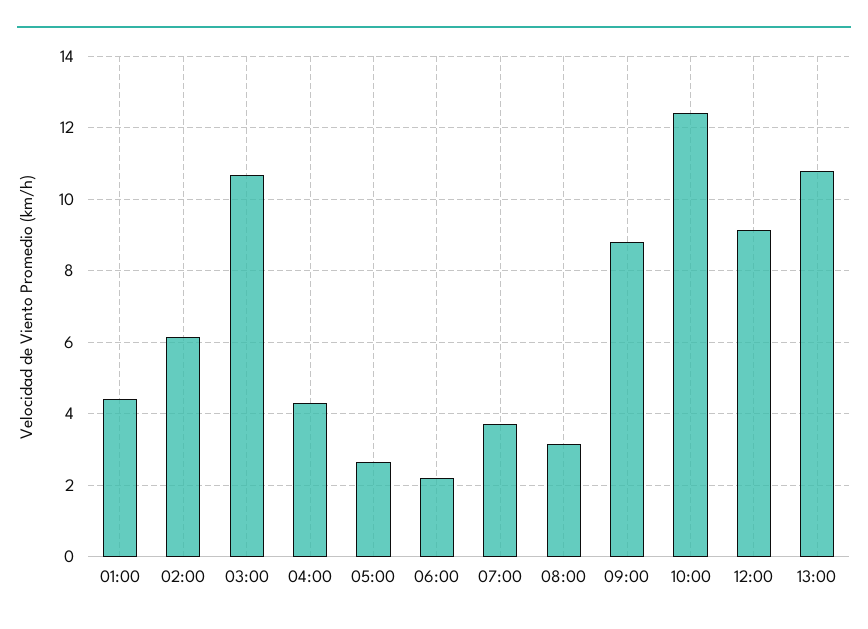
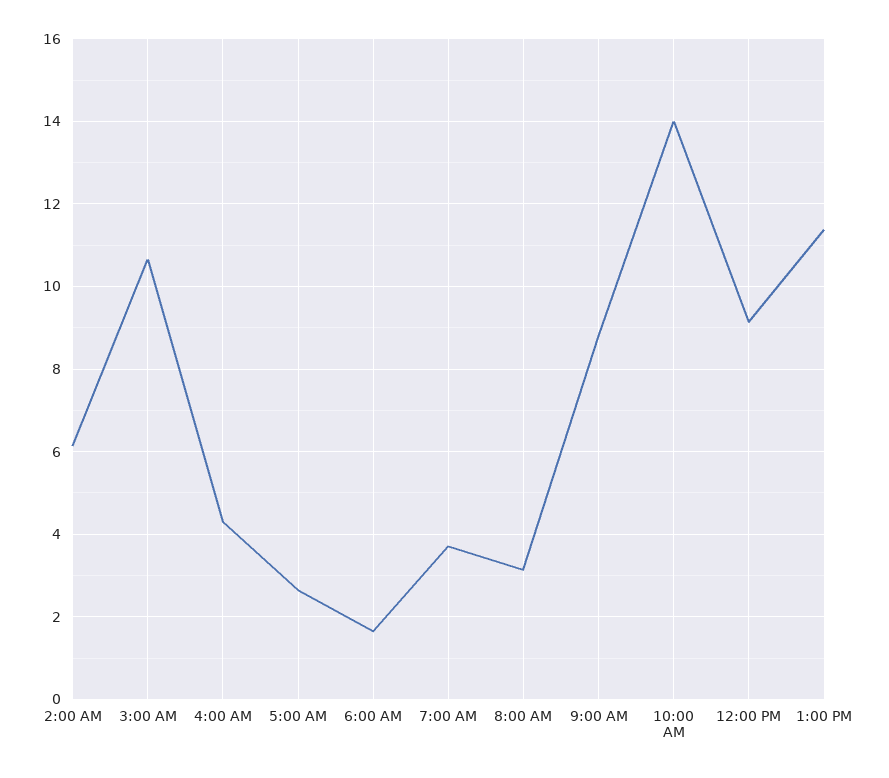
  {
-   "01:00": 4.4,
    "02:00": 6.2,
    "03:00": 10.6,
    "04:00": 4.4,
    "05:00": 2.6,
-   "06:00": 2.2,
+   "06:00": 1.6,
    "07:00": 3.8,
    "08:00": 3.2,
    "09:00": 8.8,
-   "10:00": 12.4,
+   "10:00": 14,
    "12:00": 9.2,
-   "13:00": 10.8
+   "13:00": 11.4
  }

